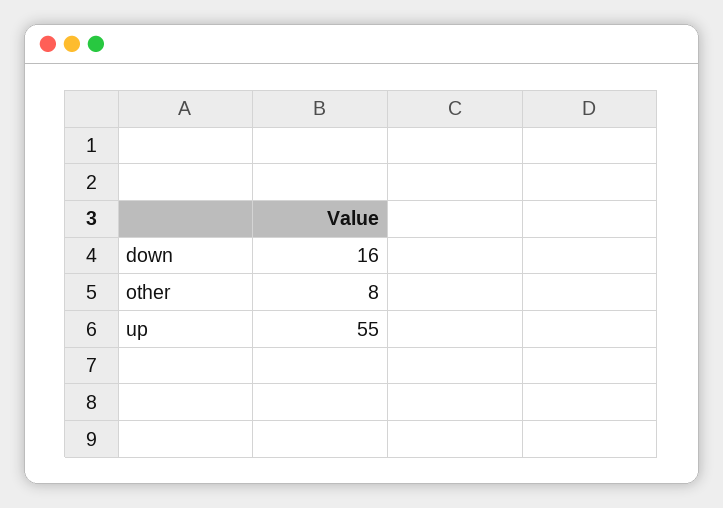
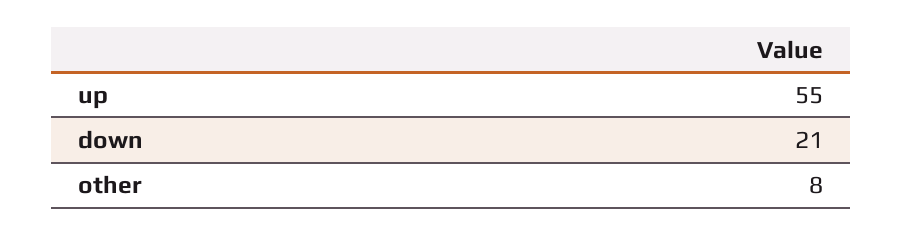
  {
-   "down": 16,
+   "down": 21,
    "other": 8,
    "up": 55
  }

